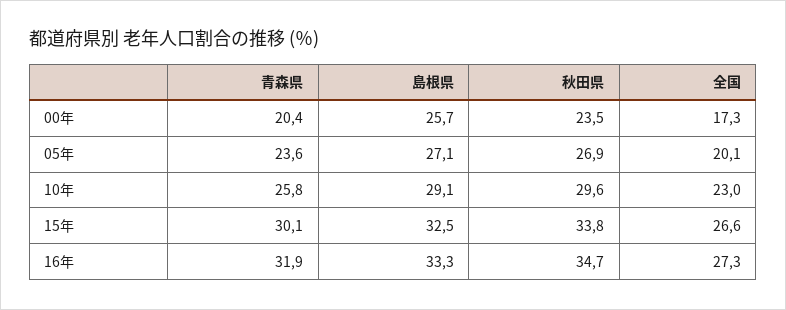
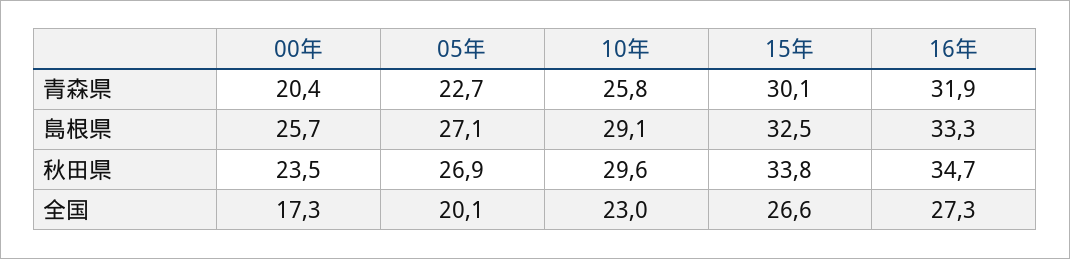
  {
    "青森県": {
      "00年": 20.4,
-     "05年": 23.6,
+     "05年": 22.7,
      "10年": 25.8,
      "15年": 30.1,
      "16年": 31.9
    },
    "島根県": {
      "00年": 25.7,
      "05年": 27.1,
      "10年": 29.1,
      "15年": 32.5,
      "16年": 33.3
    },
    "秋田県": {
      "00年": 23.5,
      "05年": 26.9,
      "10年": 29.6,
      "15年": 33.8,
      "16年": 34.7
    },
    "全国": {
      "00年": 17.3,
      "05年": 20.1,
      "10年": 23,
      "15年": 26.6,
      "16年": 27.3
    }
  }

